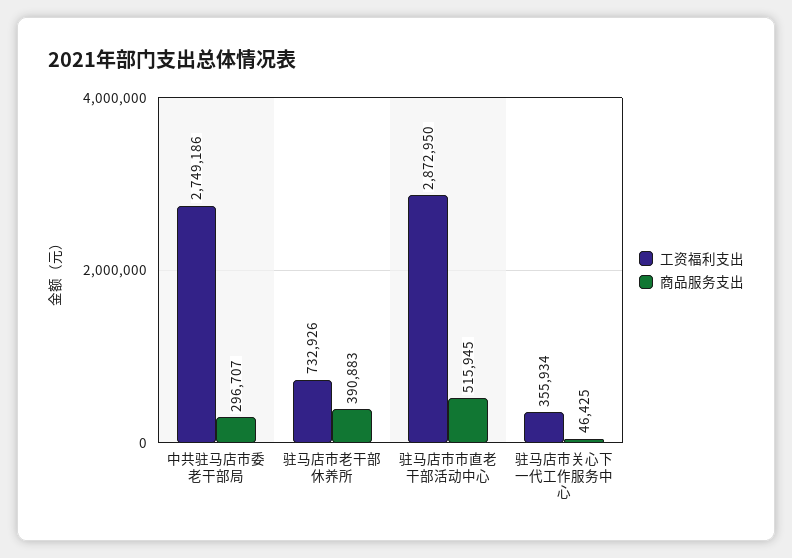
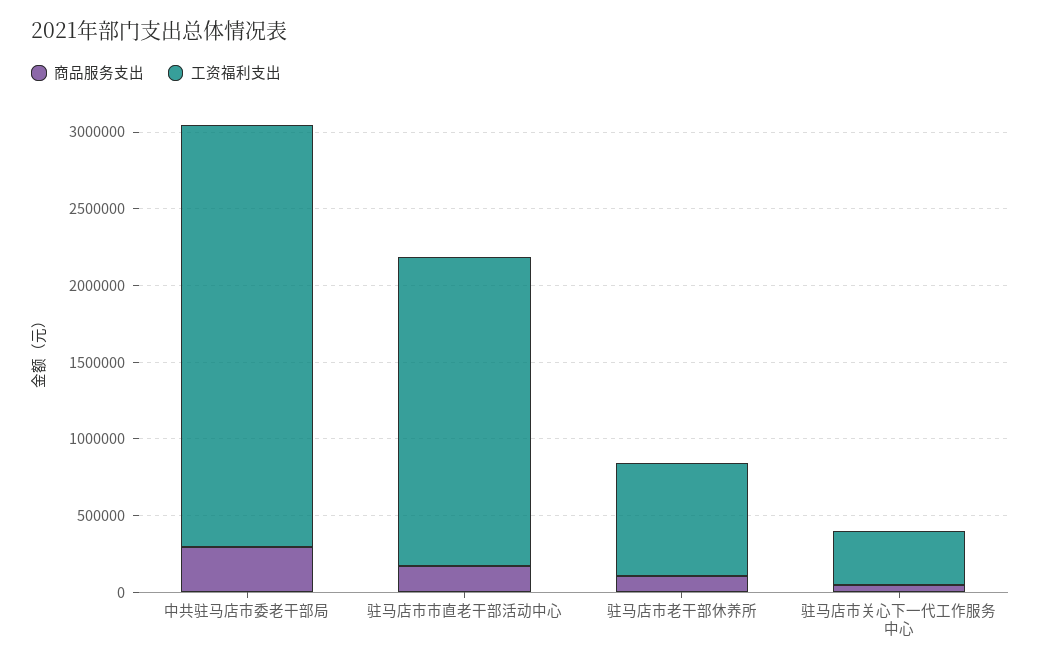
  {
    "工资福利支出": {
      "中共驻马店市委老干部局": 2749186,
      "驻马店市老干部休养所": 732926,
-     "驻马店市市直老干部活动中心": 2872950,
+     "驻马店市市直老干部活动中心": 2000000,
      "驻马店市关心下一代工作服务中心": 355934
    },
    "商品服务支出": {
      "中共驻马店市委老干部局": 296707,
-     "驻马店市老干部休养所": 390883,
+     "驻马店市老干部休养所": 100000,
-     "驻马店市市直老干部活动中心": 515945,
+     "驻马店市市直老干部活动中心": 200000,
      "驻马店市关心下一代工作服务中心": 46425
    }
  }

